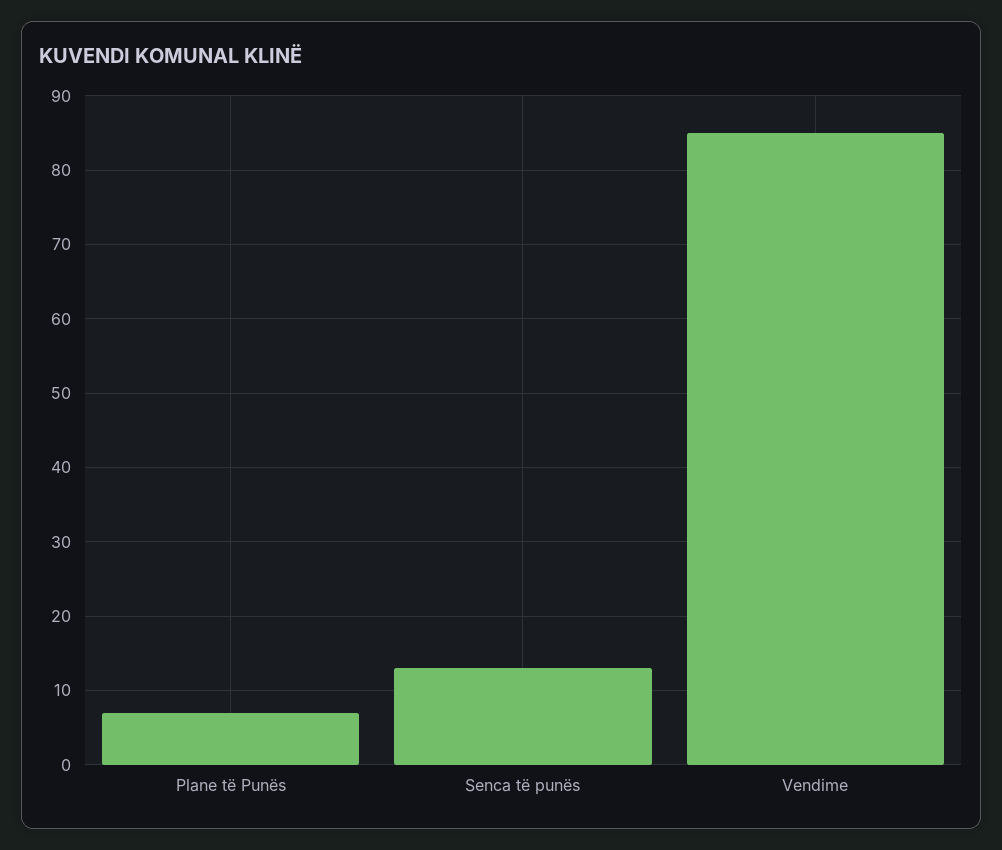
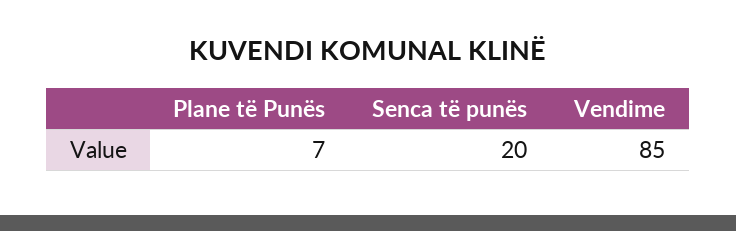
  {
    "Plane të Punës": 7,
-   "Senca të punës": 13,
+   "Senca të punës": 20,
    "Vendime": 85
  }

